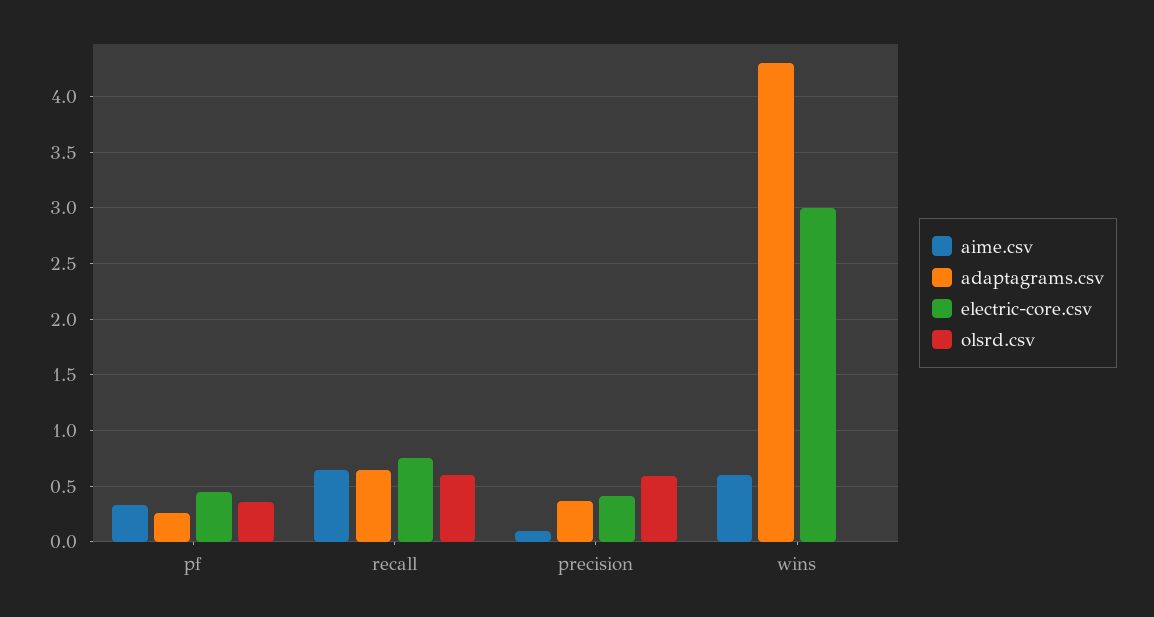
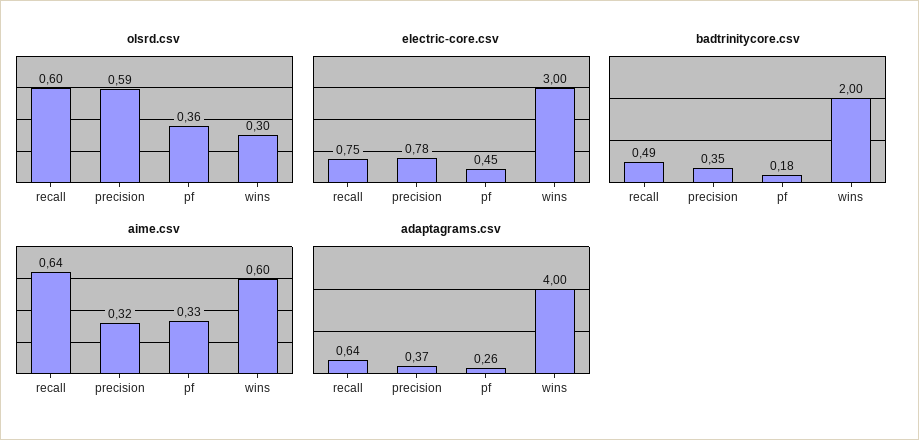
  {
    "aime.csv": {
      "pf": 0.33,
      "recall": 0.64,
-     "precision": 0.1,
+     "precision": 0.32,
      "wins": 0.6
    },
    "adaptagrams.csv": {
      "pf": 0.26,
      "recall": 0.64,
      "precision": 0.37,
-     "wins": 4.3
+     "wins": 4
    },
    "electric-core.csv": {
      "pf": 0.45,
      "recall": 0.75,
-     "precision": 0.4,
+     "precision": 0.78,
      "wins": 3
    },
    "olsrd.csv": {
      "pf": 0.36,
      "recall": 0.6,
      "precision": 0.59,
-     "wins": 0
+     "wins": 0.3
-   }
+   },
+   "badtrinitycore.csv": {
+     "recall": 0.49,
+     "precision": 0.35,
+     "pf": 0.18,
+     "wins": 2
+   }
  }

